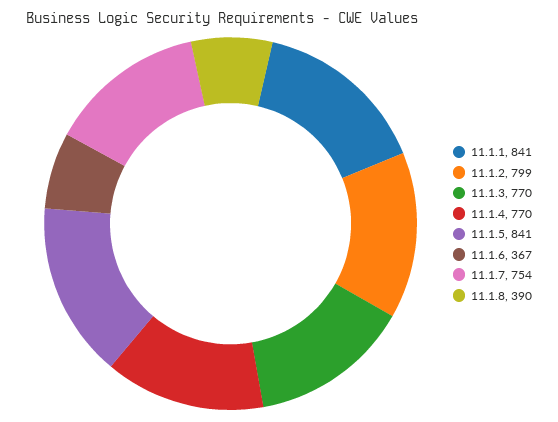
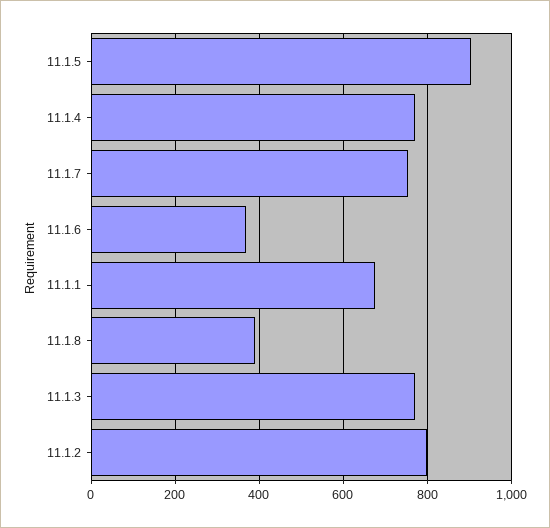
  {
-   "11.1.1": 841,
+   "11.1.1": 680,
    "11.1.2": 799,
    "11.1.3": 770,
    "11.1.4": 770,
-   "11.1.5": 841,
+   "11.1.5": 900,
    "11.1.6": 367,
    "11.1.7": 754,
    "11.1.8": 390
  }

